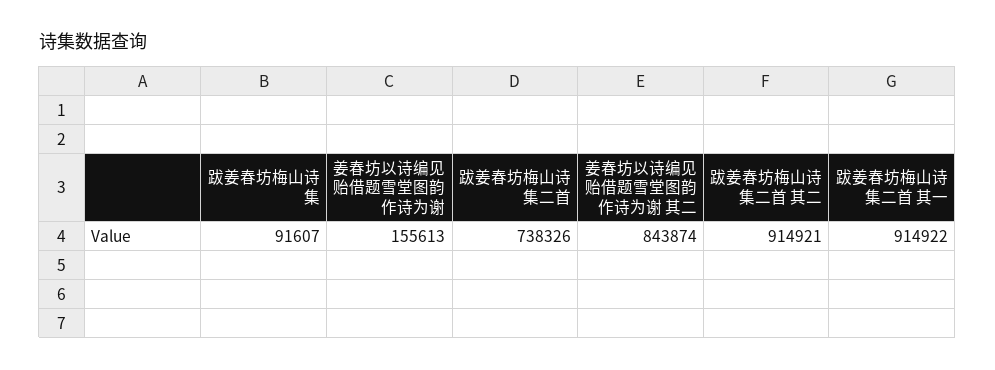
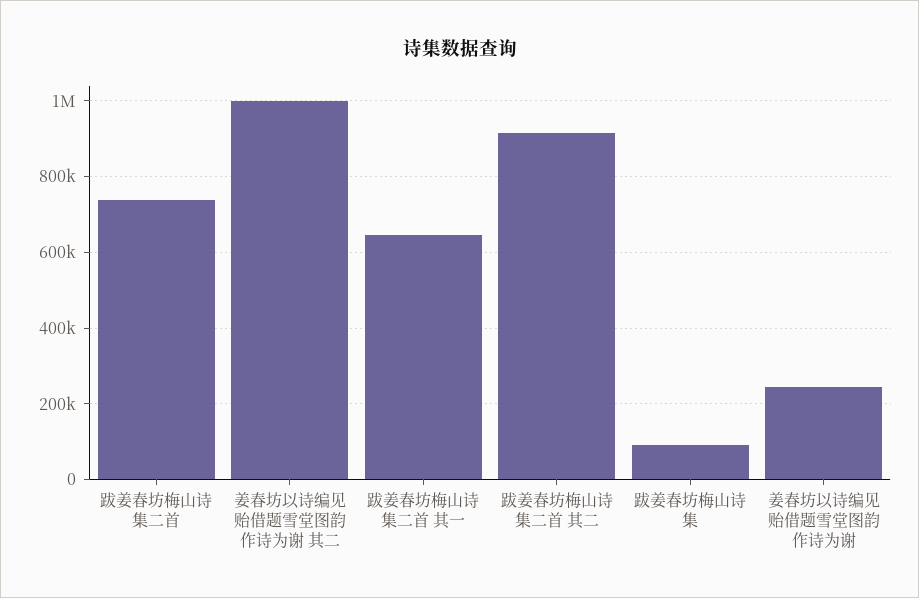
  {
    "跋姜春坊梅山诗集": 91607,
-   "姜春坊以诗编见贻借题雪堂图韵作诗为谢": 155613,
+   "姜春坊以诗编见贻借题雪堂图韵作诗为谢": 240000,
    "跋姜春坊梅山诗集二首": 738326,
-   "姜春坊以诗编见贻借题雪堂图韵作诗为谢 其二": 843874,
+   "姜春坊以诗编见贻借题雪堂图韵作诗为谢 其二": 1000000,
    "跋姜春坊梅山诗集二首 其二": 914921,
-   "跋姜春坊梅山诗集二首 其一": 914922
+   "跋姜春坊梅山诗集二首 其一": 640000
  }

